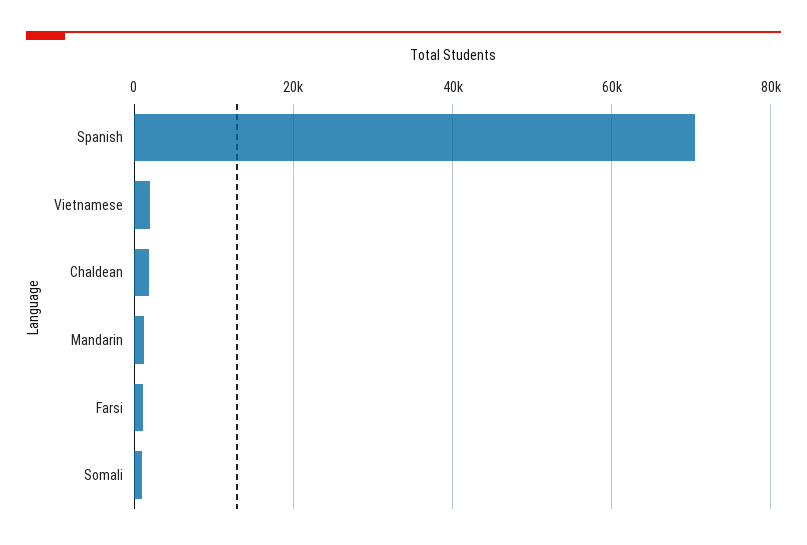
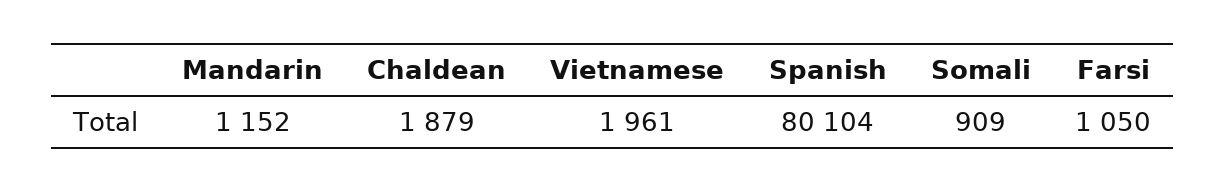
  {
-   "Spanish": 70000,
+   "Spanish": 80104,
    "Vietnamese": 1961,
    "Chaldean": 1879,
    "Mandarin": 1152,
    "Farsi": 1050,
    "Somali": 909
  }

